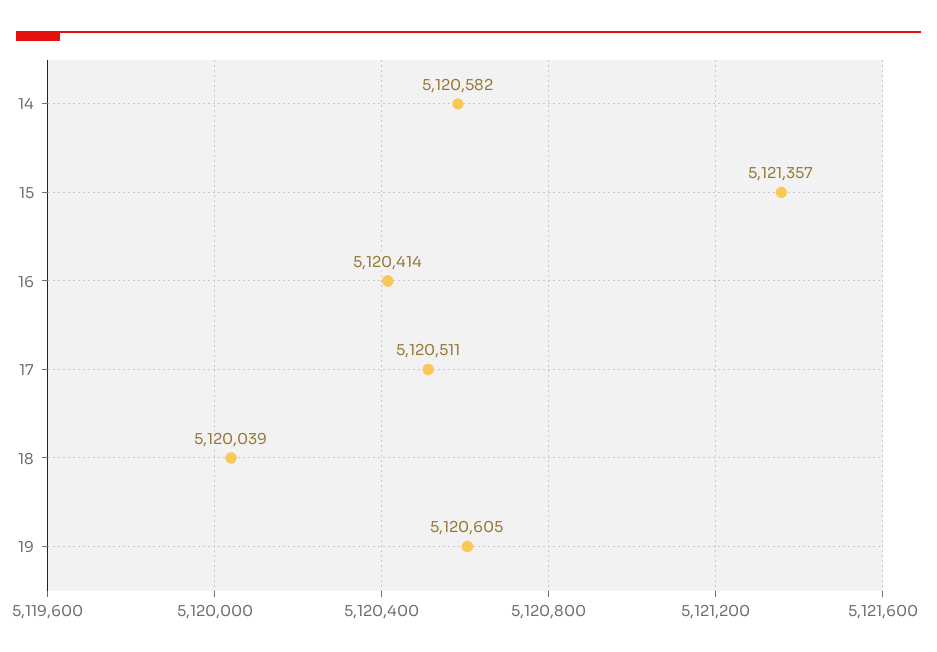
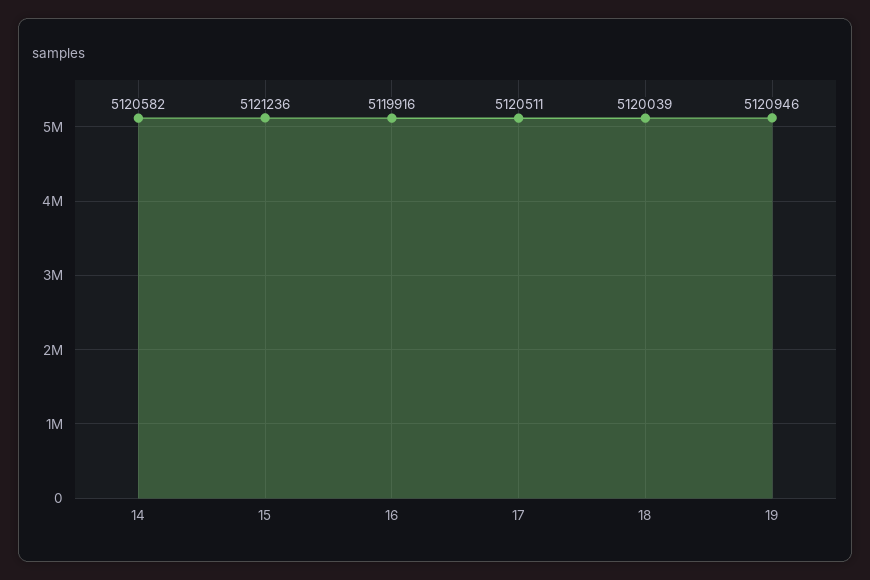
  {
    "14": 5120582,
-   "15": 5121357,
+   "15": 5121236,
-   "16": 5120414,
+   "16": 5119916,
    "17": 5120511,
    "18": 5120039,
-   "19": 5120605
+   "19": 5120946
  }

